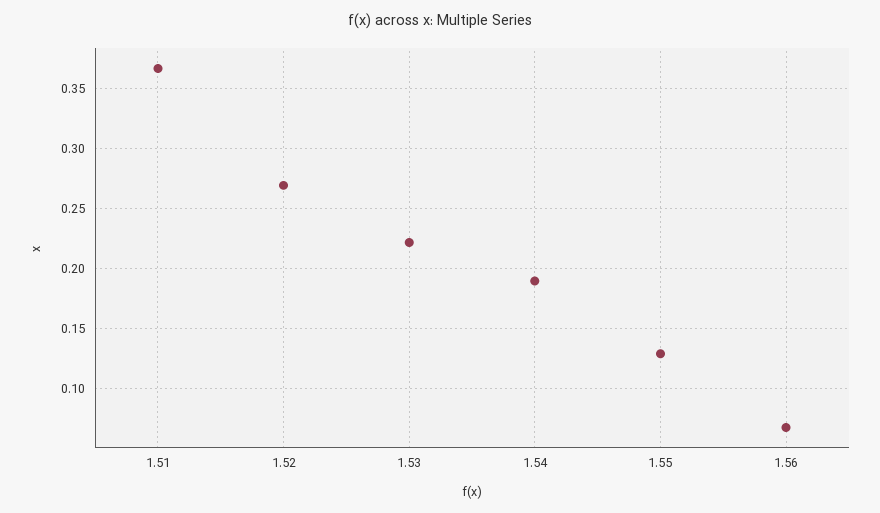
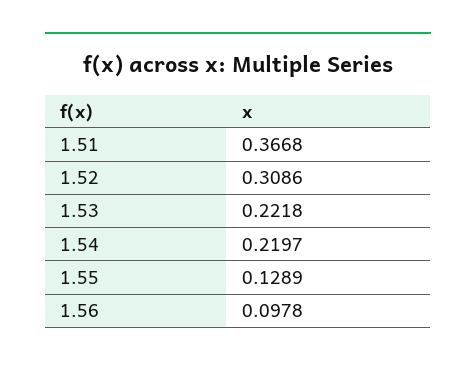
  {
    "1.51": 0.3668,
-   "1.52": 0.27,
+   "1.52": 0.3086,
    "1.53": 0.2218,
-   "1.54": 0.19,
+   "1.54": 0.2197,
    "1.55": 0.1289,
-   "1.56": 0.07
+   "1.56": 0.0978
  }

